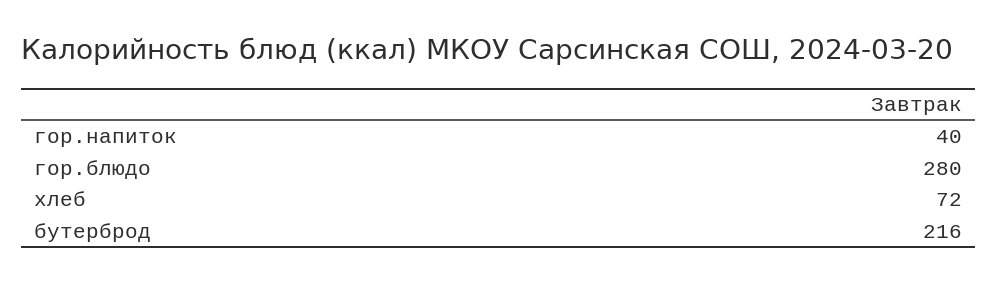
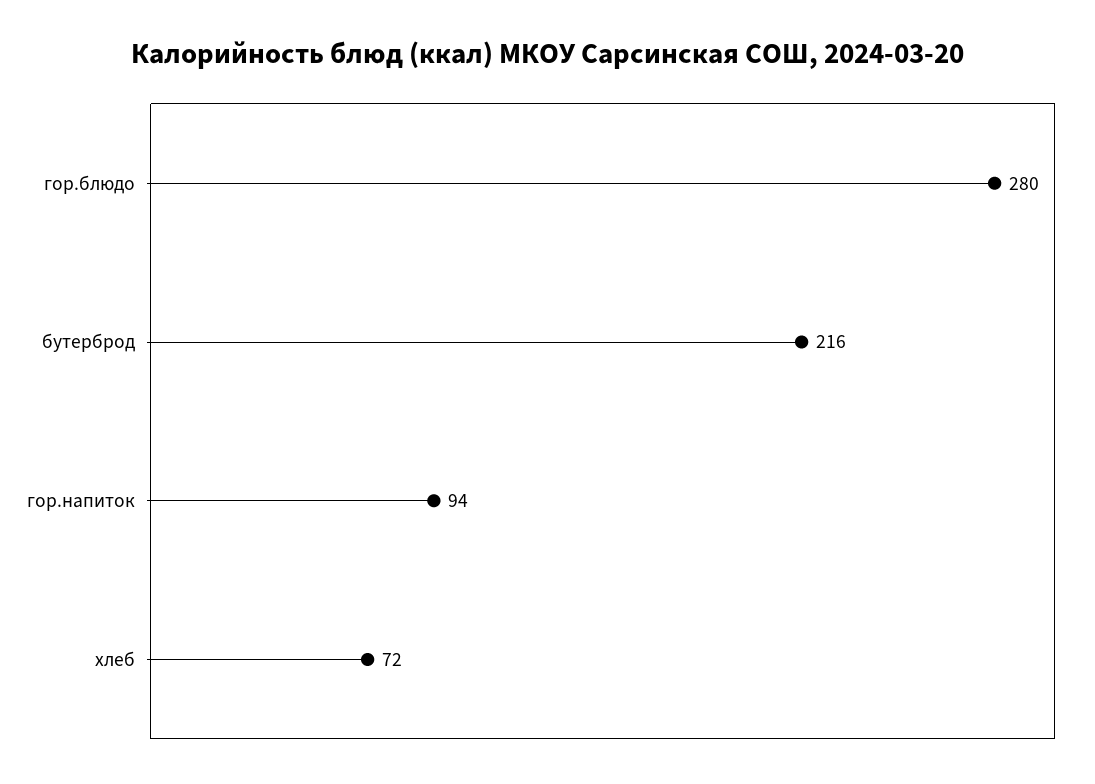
  {
-   "гор.напиток": 40,
+   "гор.напиток": 94,
    "гор.блюдо": 280,
    "хлеб": 72,
    "бутерброд": 216
  }

